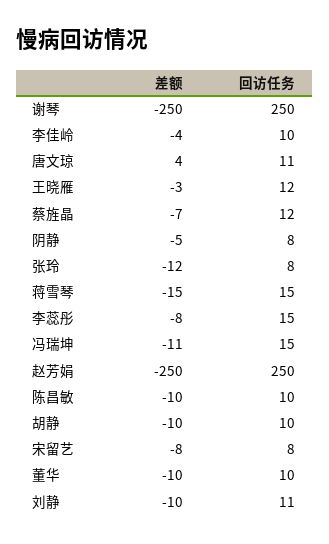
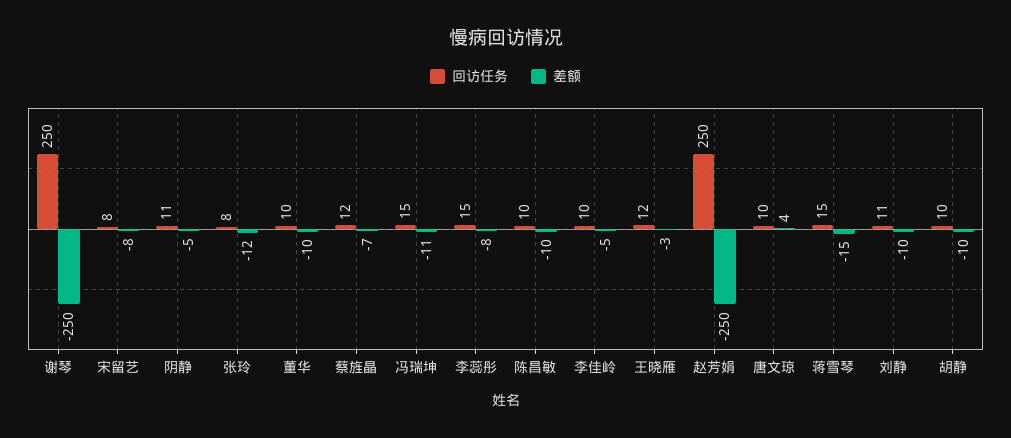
  {
    "差额": {
      "谢琴": -250,
-     "李佳岭": -4,
+     "李佳岭": -5,
      "唐文琼": 4,
      "王晓雁": -3,
      "蔡旌晶": -7,
      "阴静": -5,
      "张玲": -12,
      "蒋雪琴": -15,
      "李蕊彤": -8,
      "冯瑞坤": -11,
      "赵芳娟": -250,
      "陈昌敏": -10,
      "胡静": -10,
      "宋留艺": -8,
      "董华": -10,
      "刘静": -10
    },
    "回访任务": {
      "谢琴": 250,
      "李佳岭": 10,
-     "唐文琼": 11,
+     "唐文琼": 10,
      "王晓雁": 12,
      "蔡旌晶": 12,
-     "阴静": 8,
+     "阴静": 11,
      "张玲": 8,
      "蒋雪琴": 15,
      "李蕊彤": 15,
      "冯瑞坤": 15,
      "赵芳娟": 250,
      "陈昌敏": 10,
      "胡静": 10,
      "宋留艺": 8,
      "董华": 10,
      "刘静": 11
    }
  }

